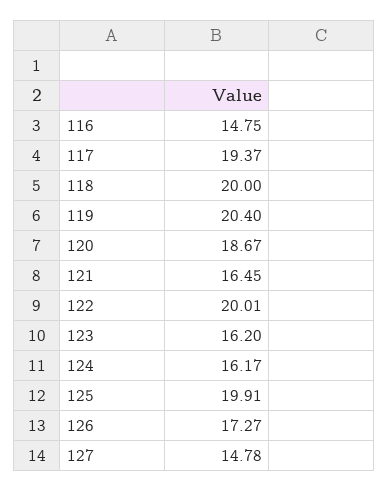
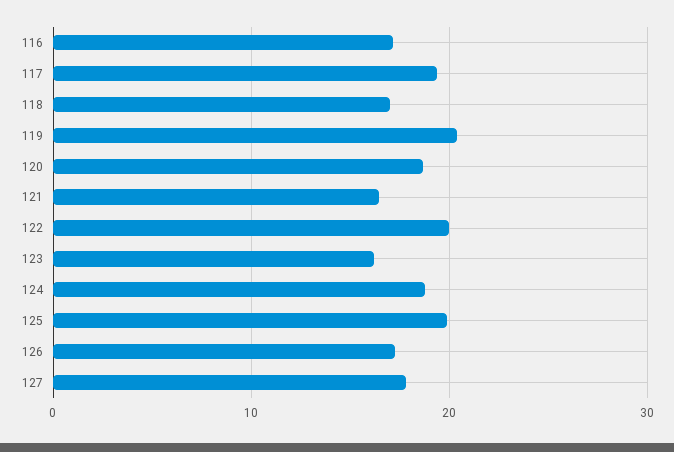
  {
-   "116": 14.75,
+   "116": 17,
    "117": 19.37,
-   "118": 20,
+   "118": 17,
    "119": 20.4,
    "120": 18.67,
    "121": 16.45,
    "122": 20.01,
    "123": 16.2,
-   "124": 16.17,
+   "124": 19,
    "125": 19.91,
    "126": 17.27,
-   "127": 14.78
+   "127": 18
  }

